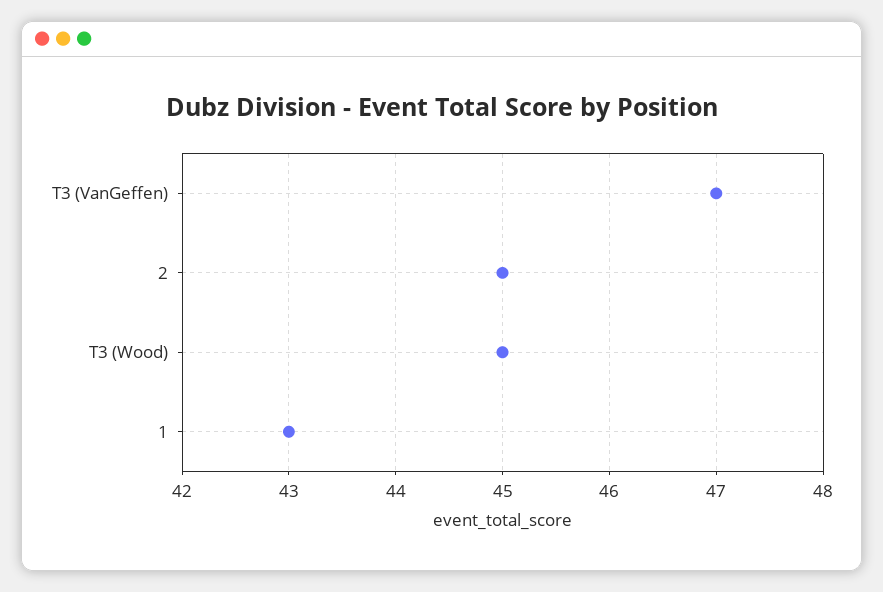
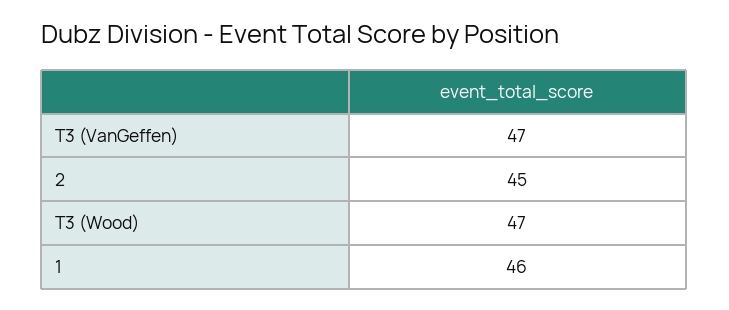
  {
    "T3 (VanGeffen)": 47,
    "2": 45,
-   "T3 (Wood)": 45,
+   "T3 (Wood)": 47,
-   "1": 43
+   "1": 46
  }

